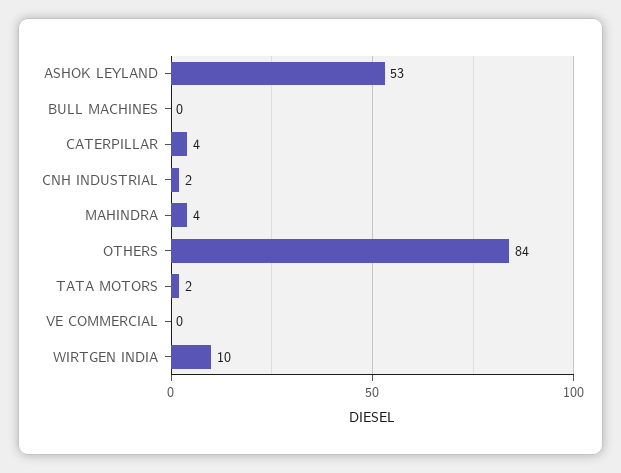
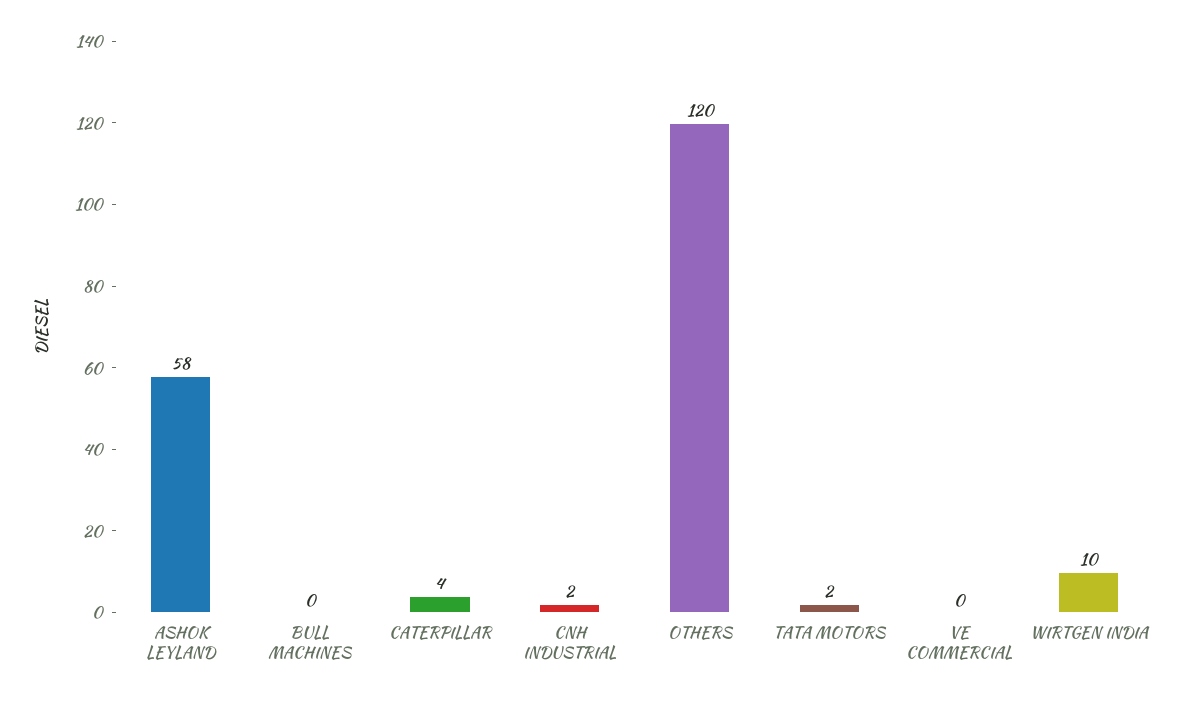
  {
-   "ASHOK LEYLAND": 53,
+   "ASHOK LEYLAND": 58,
    "BULL MACHINES": 0,
    "CATERPILLAR": 4,
    "CNH INDUSTRIAL": 2,
-   "MAHINDRA": 4,
-   "OTHERS": 84,
+   "OTHERS": 120,
    "TATA MOTORS": 2,
    "VE COMMERCIAL": 0,
    "WIRTGEN INDIA": 10
  }

